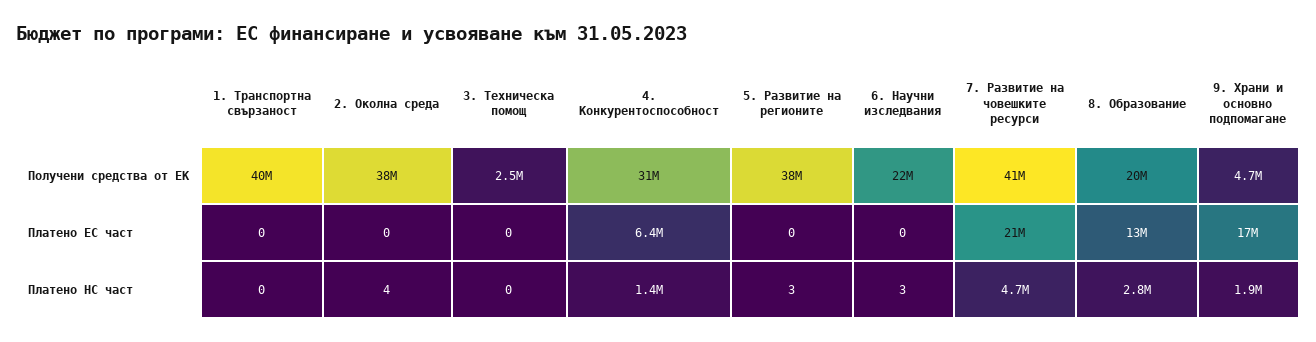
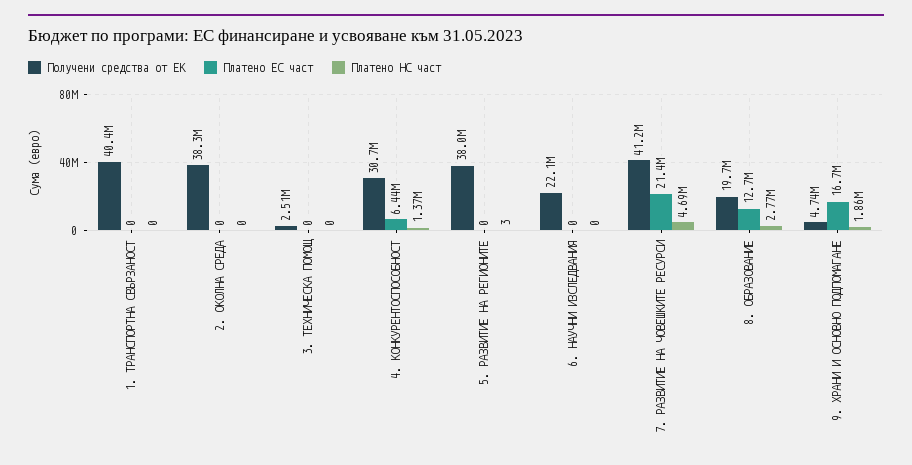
  {
    "Получени средства от ЕК": {
      "1. Транспортна свързаност": 40400000,
      "2. Околна среда": 38300000,
      "3. Техническа помощ": 2510000,
      "4. Конкурентоспособност": 30700000,
      "5. Развитие на регионите": 38000000,
      "6. Научни изследвания": 22100000,
      "7. Развитие на човешките ресурси": 41200000,
      "8. Образование": 19700000,
      "9. Храни и основно подпомагане": 4740000
    },
    "Платено ЕС част": {
      "1. Транспортна свързаност": 0,
      "2. Околна среда": 0,
      "3. Техническа помощ": 0,
      "4. Конкурентоспособност": 6440000,
      "5. Развитие на регионите": 0,
      "6. Научни изследвания": 0,
      "7. Развитие на човешките ресурси": 21400000,
      "8. Образование": 12700000,
      "9. Храни и основно подпомагане": 16700000
    },
    "Платено НС част": {
      "1. Транспортна свързаност": 0,
-     "2. Околна среда": 4,
+     "2. Околна среда": 0,
      "3. Техническа помощ": 0,
      "4. Конкурентоспособност": 1370000,
      "5. Развитие на регионите": 3,
-     "6. Научни изследвания": 3,
+     "6. Научни изследвания": 0,
      "7. Развитие на човешките ресурси": 4690000,
      "8. Образование": 2770000,
      "9. Храни и основно подпомагане": 1860000
    }
  }

